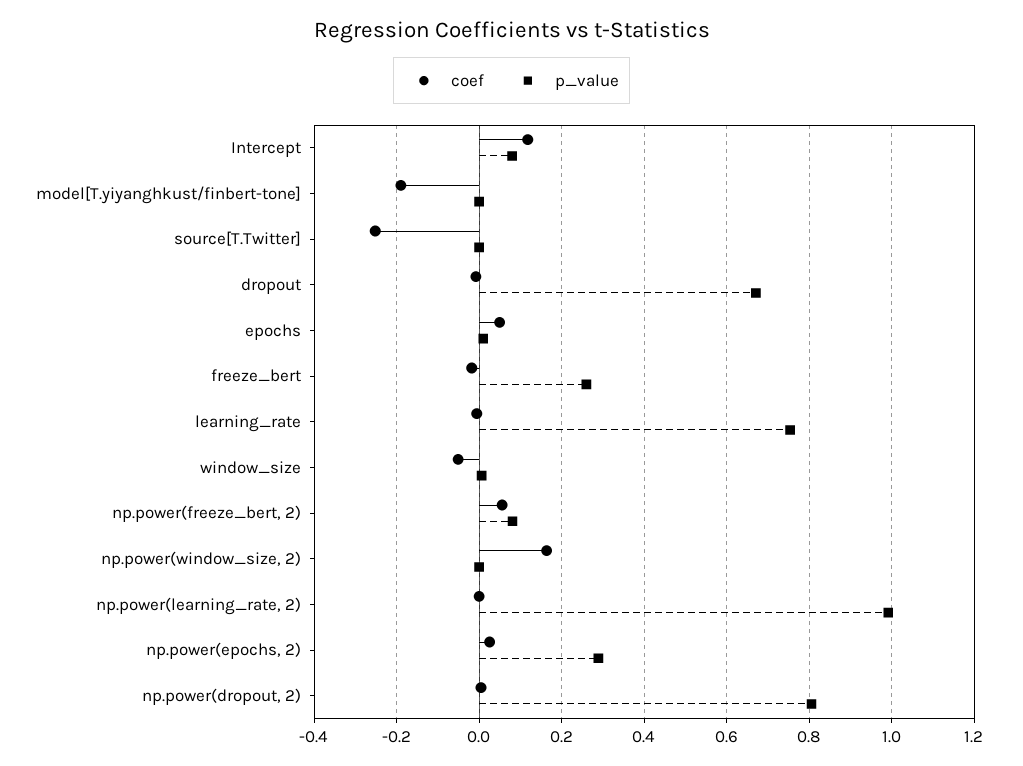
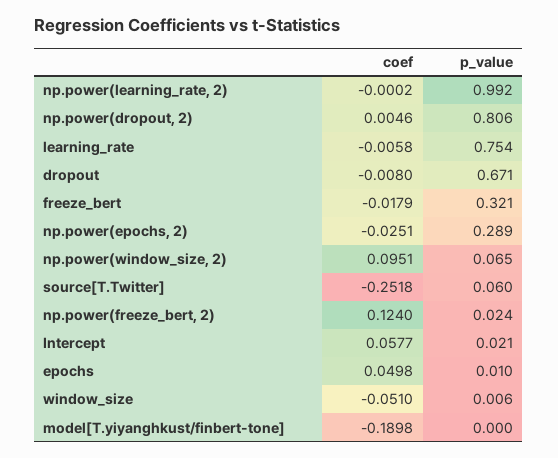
  {
    "coef": {
-     "Intercept": 0.12,
+     "Intercept": 0.0577,
      "model[T.yiyanghkust/finbert-tone]": -0.1898,
      "source[T.Twitter]": -0.2518,
      "dropout": -0.008,
      "epochs": 0.0498,
      "freeze_bert": -0.0179,
      "learning_rate": -0.0058,
      "window_size": -0.051,
-     "np.power(freeze_bert, 2)": 0.06,
+     "np.power(freeze_bert, 2)": 0.124,
-     "np.power(window_size, 2)": 0.16,
+     "np.power(window_size, 2)": 0.0951,
      "np.power(learning_rate, 2)": -0.0002,
-     "np.power(epochs, 2)": 0.02,
+     "np.power(epochs, 2)": -0.0251,
      "np.power(dropout, 2)": 0.0046
    },
    "p_value": {
-     "Intercept": 0.08,
+     "Intercept": 0.021,
      "model[T.yiyanghkust/finbert-tone]": 0,
-     "source[T.Twitter]": 0,
+     "source[T.Twitter]": 0.06,
      "dropout": 0.671,
      "epochs": 0.01,
-     "freeze_bert": 0.26,
+     "freeze_bert": 0.321,
      "learning_rate": 0.754,
      "window_size": 0.006,
-     "np.power(freeze_bert, 2)": 0.08,
+     "np.power(freeze_bert, 2)": 0.024,
-     "np.power(window_size, 2)": 0,
+     "np.power(window_size, 2)": 0.065,
      "np.power(learning_rate, 2)": 0.992,
      "np.power(epochs, 2)": 0.289,
      "np.power(dropout, 2)": 0.806
    }
  }

